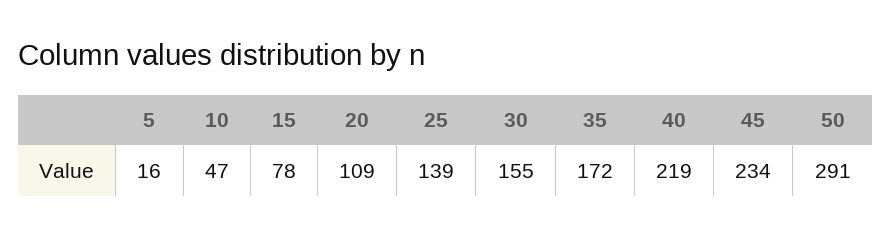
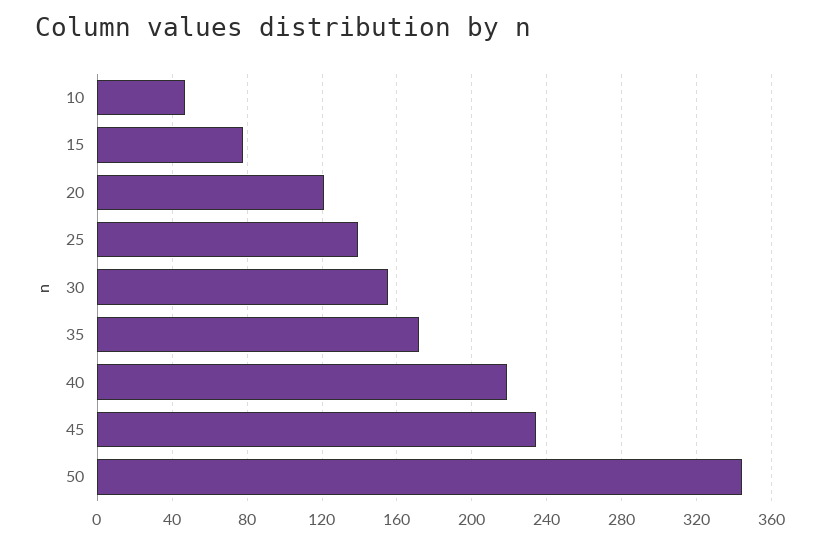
  {
-   "5": 16,
    "10": 47,
    "15": 78,
-   "20": 109,
+   "20": 120,
    "25": 139,
    "30": 155,
    "35": 172,
    "40": 219,
    "45": 234,
-   "50": 291
+   "50": 345
  }

